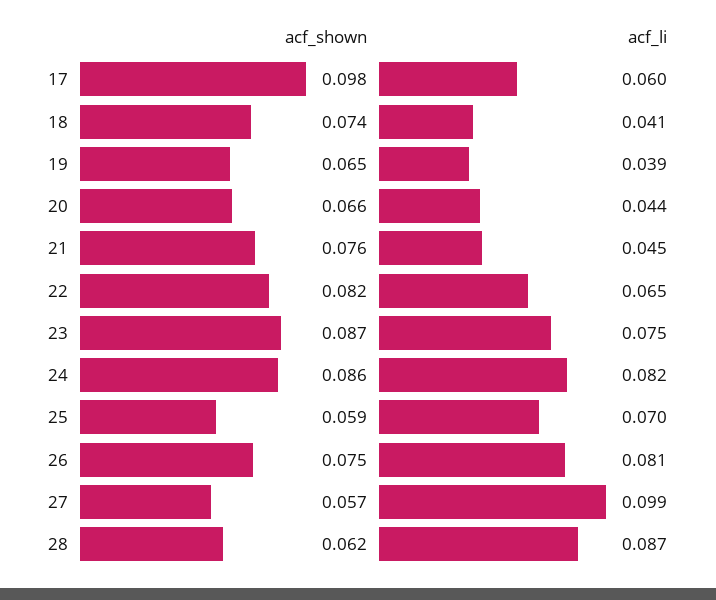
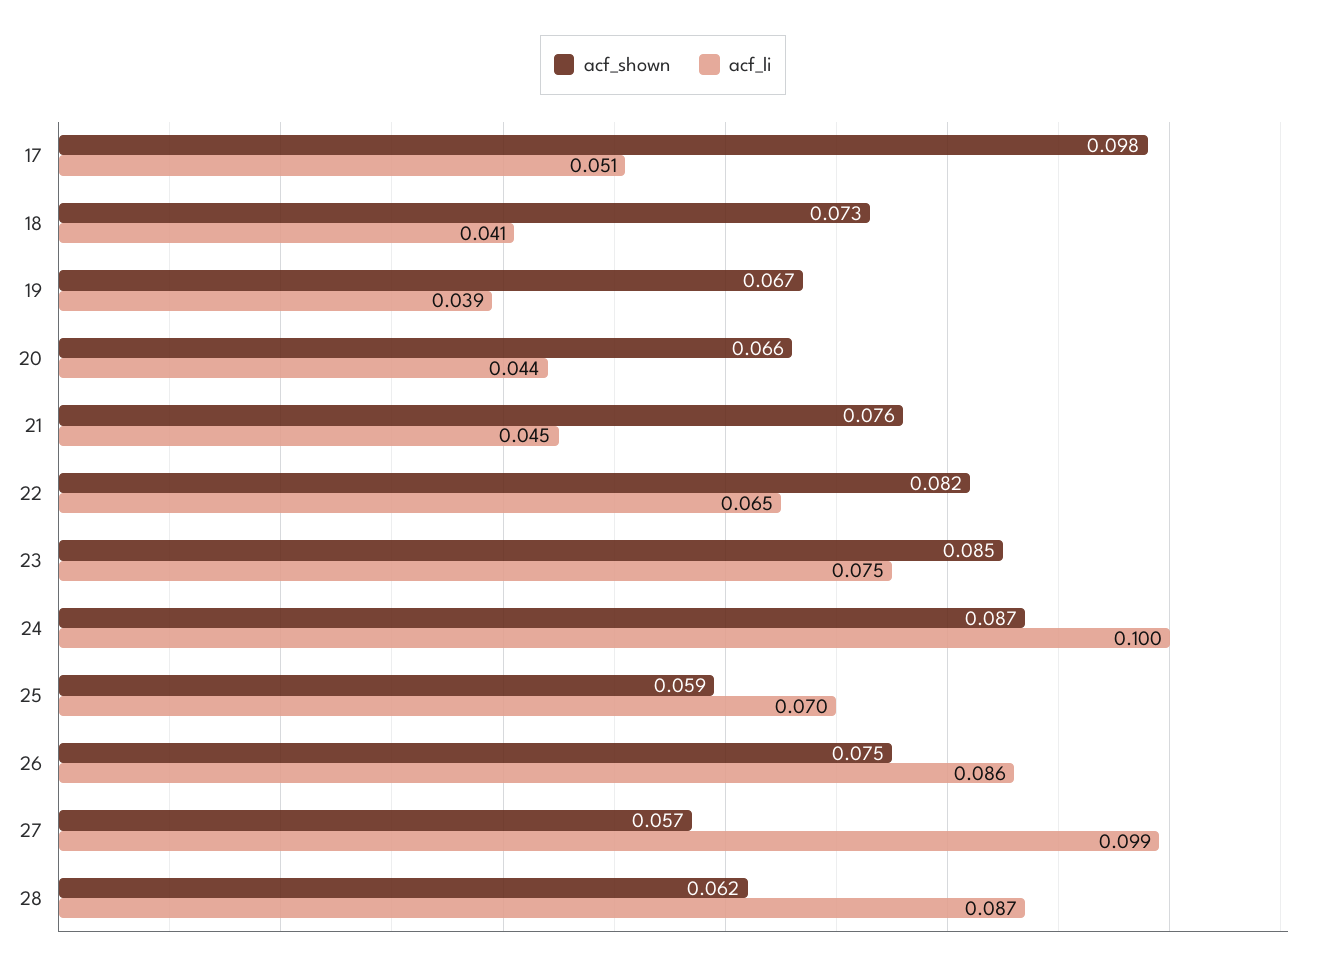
  {
    "acf_shown": {
      "17": 0.098,
-     "18": 0.074,
+     "18": 0.073,
-     "19": 0.065,
+     "19": 0.067,
      "20": 0.066,
      "21": 0.076,
      "22": 0.082,
-     "23": 0.087,
+     "23": 0.085,
-     "24": 0.086,
+     "24": 0.087,
      "25": 0.059,
      "26": 0.075,
      "27": 0.057,
      "28": 0.062
    },
    "acf_li": {
-     "17": 0.06,
+     "17": 0.051,
      "18": 0.041,
      "19": 0.039,
      "20": 0.044,
      "21": 0.045,
      "22": 0.065,
      "23": 0.075,
-     "24": 0.082,
+     "24": 0.1,
      "25": 0.07,
-     "26": 0.081,
+     "26": 0.086,
      "27": 0.099,
      "28": 0.087
    }
  }

